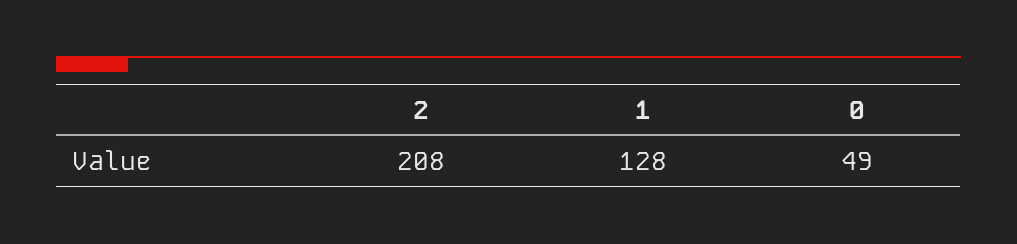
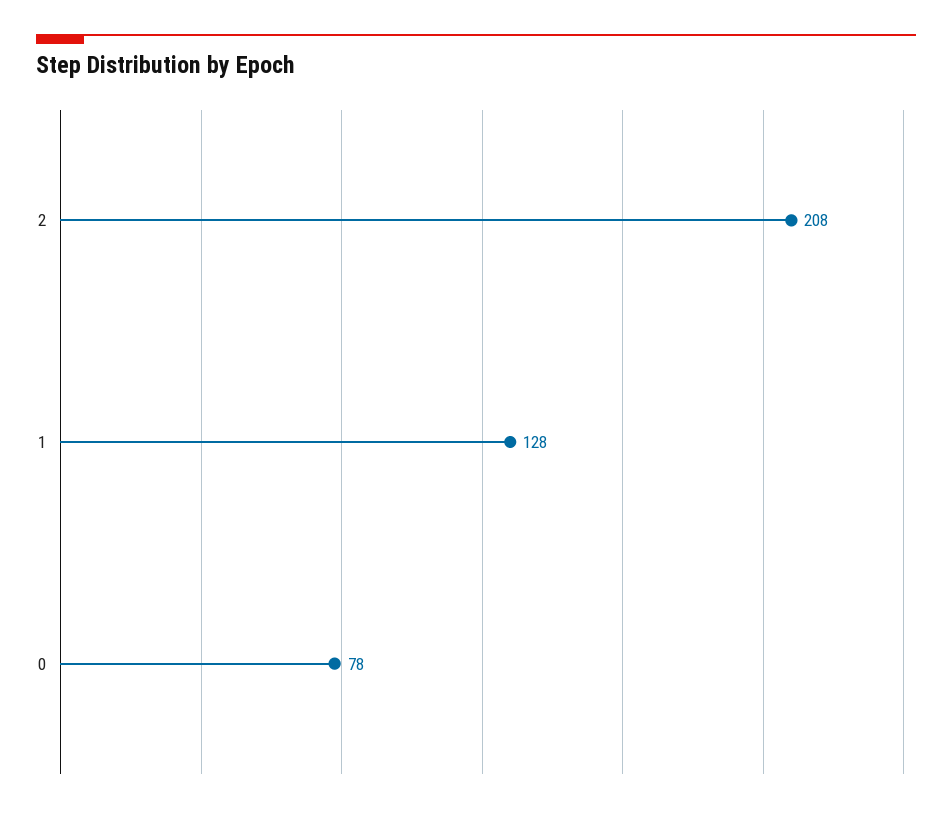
  {
    "2": 208,
    "1": 128,
-   "0": 49
+   "0": 78
  }

